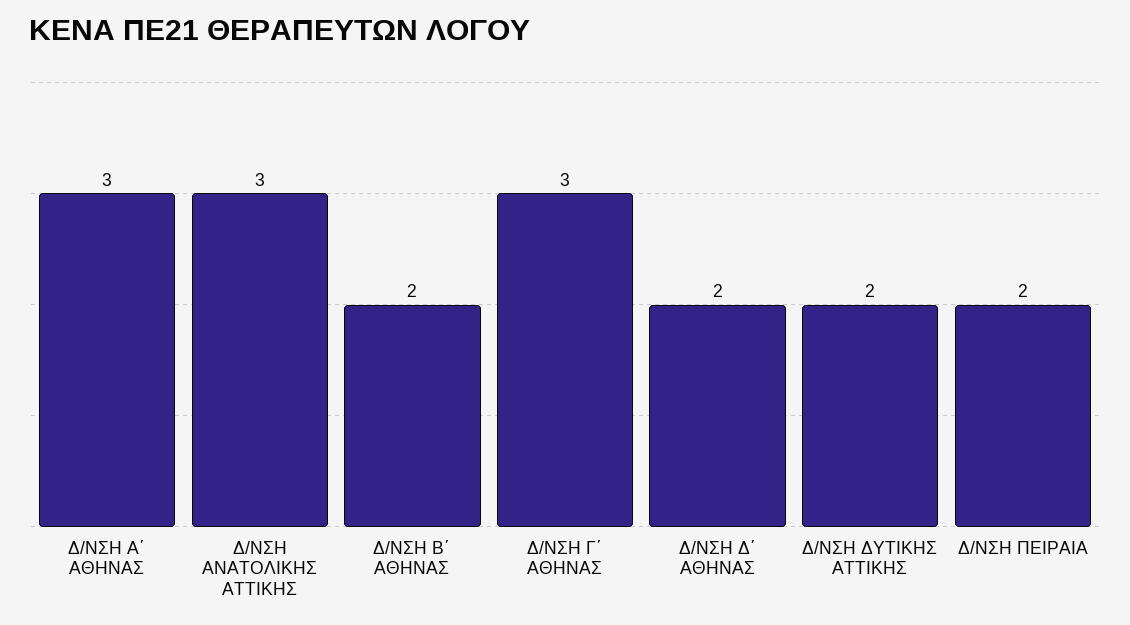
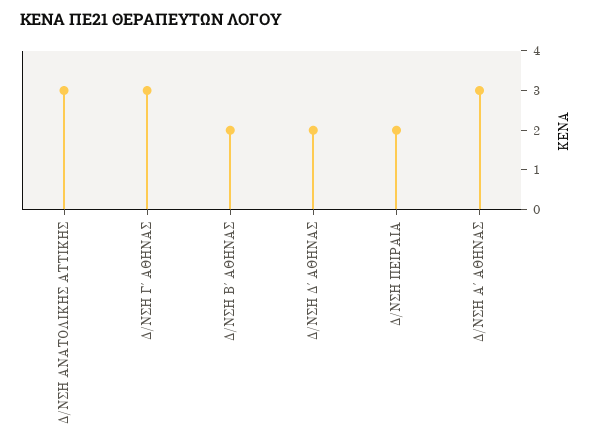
  {
    "Δ/ΝΣΗ Α΄ ΑΘΗΝΑΣ": 3,
    "Δ/ΝΣΗ ΑΝΑΤΟΛΙΚΗΣ ΑΤΤΙΚΗΣ": 3,
    "Δ/ΝΣΗ Β΄ ΑΘΗΝΑΣ": 2,
    "Δ/ΝΣΗ Γ΄ ΑΘΗΝΑΣ": 3,
    "Δ/ΝΣΗ Δ΄ ΑΘΗΝΑΣ": 2,
-   "Δ/ΝΣΗ ΔΥΤΙΚΗΣ ΑΤΤΙΚΗΣ": 2,
    "Δ/ΝΣΗ ΠΕΙΡΑΙΑ": 2
  }

